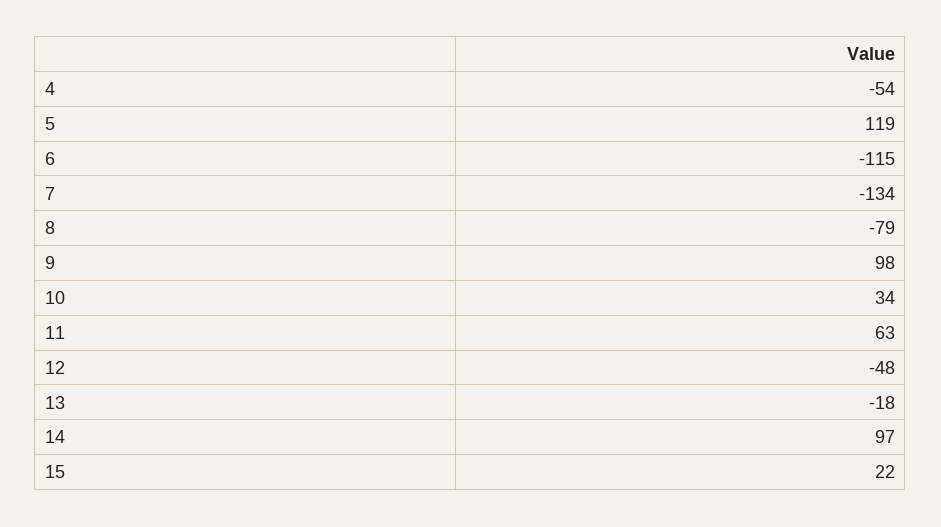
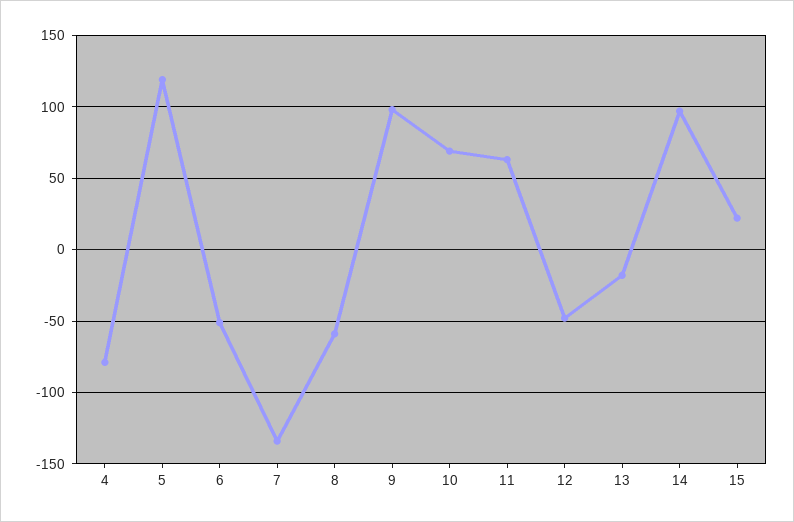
  {
-   "4": -54,
+   "4": -80,
    "5": 119,
-   "6": -115,
+   "6": -50,
    "7": -134,
-   "8": -79,
+   "8": -60,
    "9": 98,
-   "10": 34,
+   "10": 70,
    "11": 63,
    "12": -48,
    "13": -18,
    "14": 97,
    "15": 22
  }

